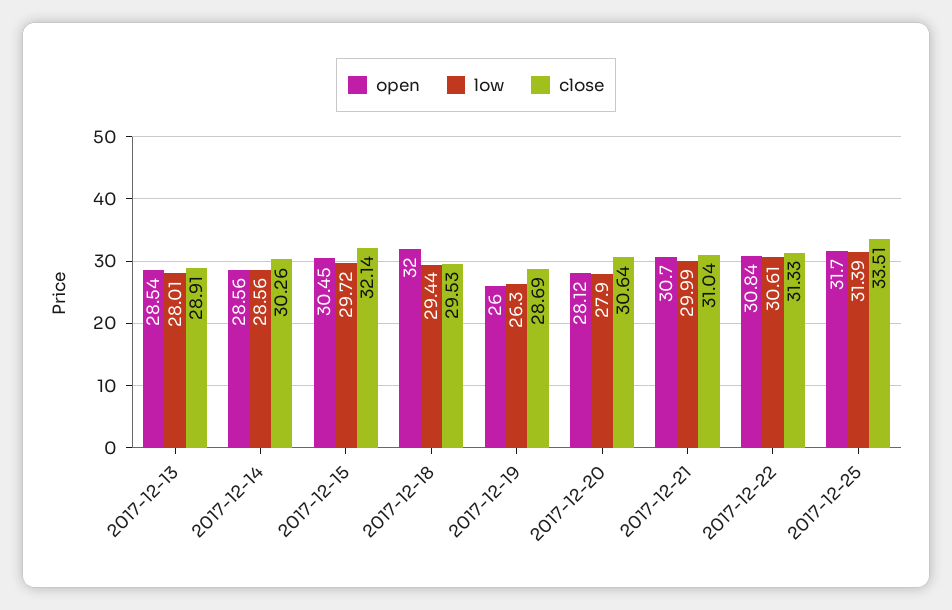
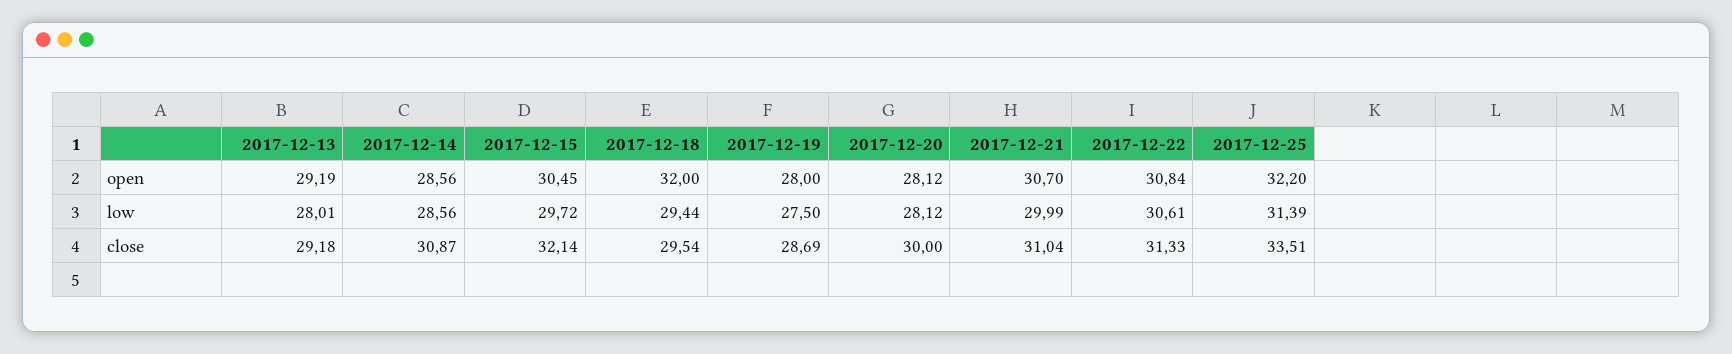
  {
    "open": {
-     "2017-12-13": 28.54,
+     "2017-12-13": 29.19,
      "2017-12-14": 28.56,
      "2017-12-15": 30.45,
      "2017-12-18": 32,
-     "2017-12-19": 26,
+     "2017-12-19": 28,
      "2017-12-20": 28.12,
      "2017-12-21": 30.7,
      "2017-12-22": 30.84,
-     "2017-12-25": 31.7
+     "2017-12-25": 32.2
    },
    "low": {
      "2017-12-13": 28.01,
      "2017-12-14": 28.56,
      "2017-12-15": 29.72,
      "2017-12-18": 29.44,
-     "2017-12-19": 26.3,
+     "2017-12-19": 27.5,
-     "2017-12-20": 27.9,
+     "2017-12-20": 28.12,
      "2017-12-21": 29.99,
      "2017-12-22": 30.61,
      "2017-12-25": 31.39
    },
    "close": {
-     "2017-12-13": 28.91,
+     "2017-12-13": 29.18,
-     "2017-12-14": 30.26,
+     "2017-12-14": 30.87,
      "2017-12-15": 32.14,
-     "2017-12-18": 29.53,
+     "2017-12-18": 29.54,
      "2017-12-19": 28.69,
-     "2017-12-20": 30.64,
+     "2017-12-20": 30,
      "2017-12-21": 31.04,
      "2017-12-22": 31.33,
      "2017-12-25": 33.51
    }
  }

